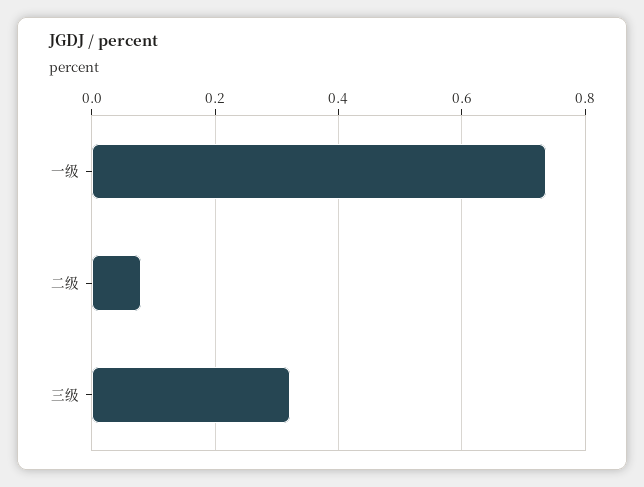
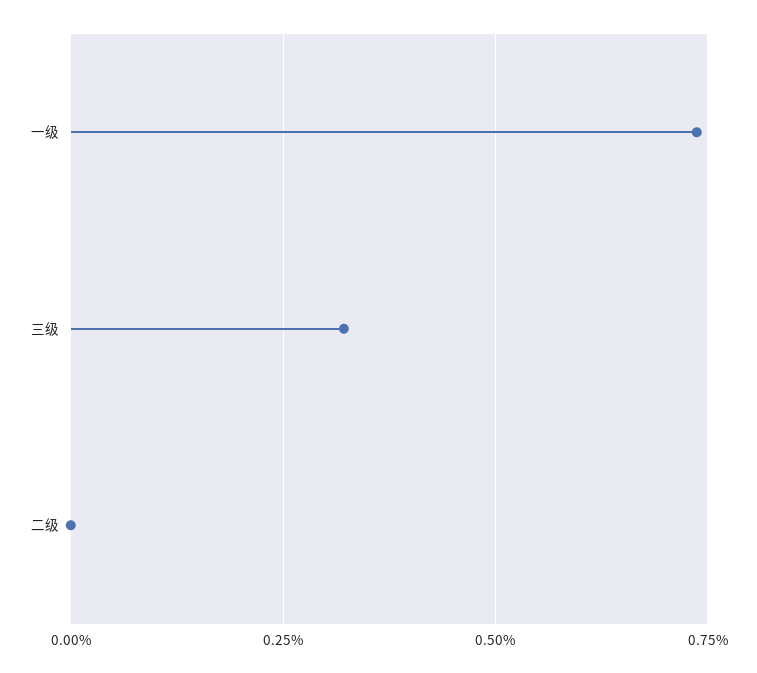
  {
    "一级": 0.74,
-   "二级": 0.08,
+   "二级": 0,
    "三级": 0.32
  }

